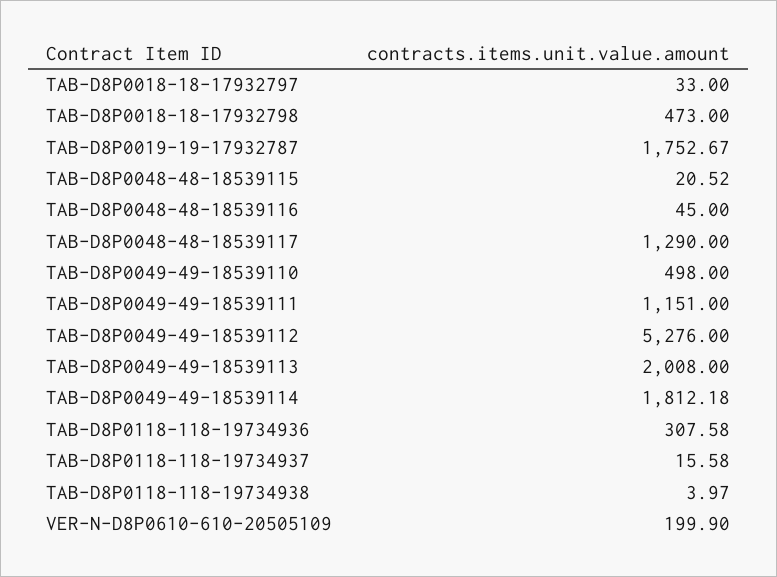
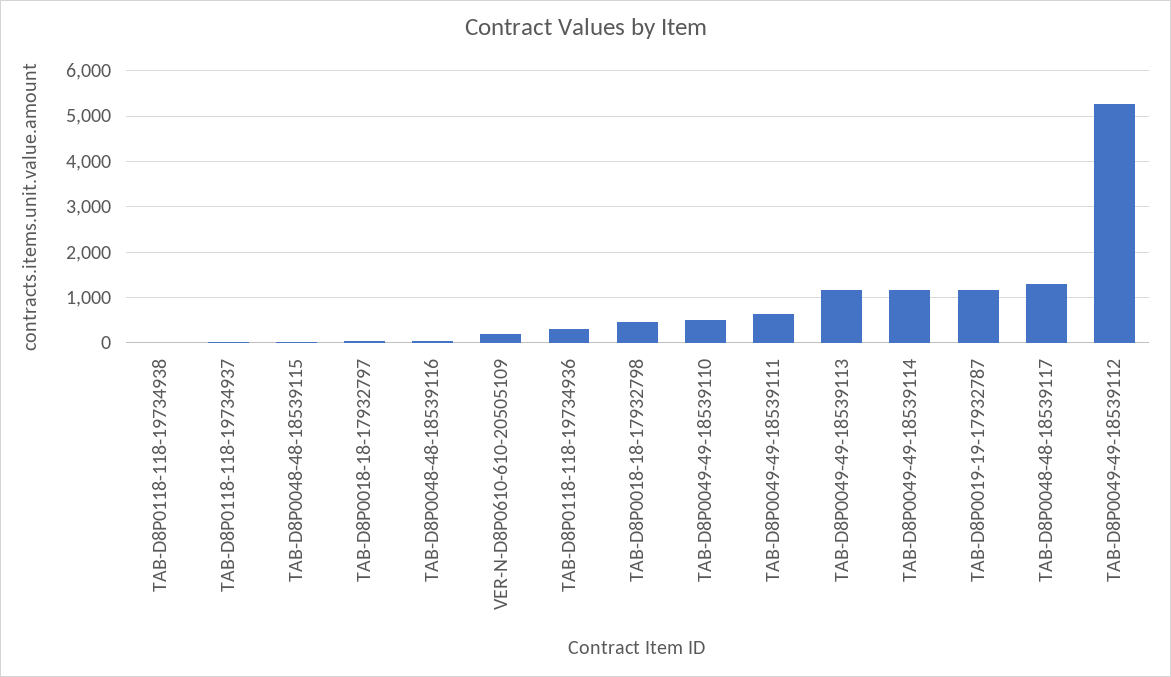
  {
    "TAB-D8P0018-18-17932797": 33,
    "TAB-D8P0018-18-17932798": 473,
-   "TAB-D8P0019-19-17932787": 1752.67,
+   "TAB-D8P0019-19-17932787": 1200,
    "TAB-D8P0048-48-18539115": 20.52,
    "TAB-D8P0048-48-18539116": 45,
    "TAB-D8P0048-48-18539117": 1290,
    "TAB-D8P0049-49-18539110": 498,
-   "TAB-D8P0049-49-18539111": 1151,
+   "TAB-D8P0049-49-18539111": 600,
    "TAB-D8P0049-49-18539112": 5276,
-   "TAB-D8P0049-49-18539113": 2008,
+   "TAB-D8P0049-49-18539113": 1200,
-   "TAB-D8P0049-49-18539114": 1812.18,
+   "TAB-D8P0049-49-18539114": 1200,
    "TAB-D8P0118-118-19734936": 307.58,
    "TAB-D8P0118-118-19734937": 15.58,
    "TAB-D8P0118-118-19734938": 3.97,
    "VER-N-D8P0610-610-20505109": 199.9
  }

